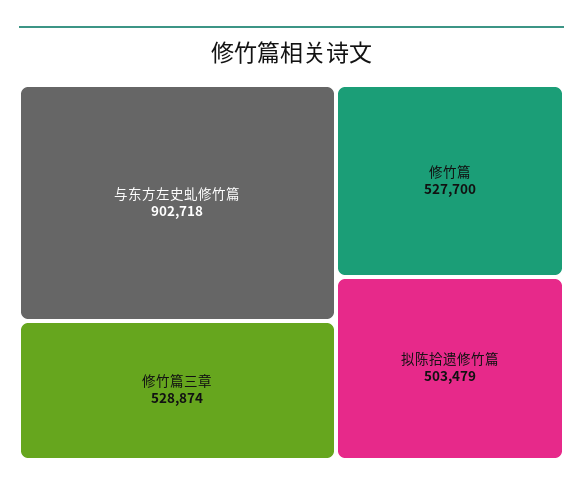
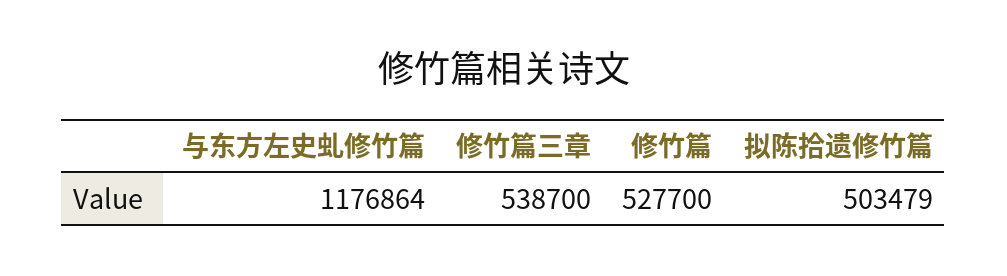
  {
-   "与东方左史虬修竹篇": 902718,
+   "与东方左史虬修竹篇": 1176864,
-   "修竹篇三章": 528874,
+   "修竹篇三章": 538700,
    "修竹篇": 527700,
    "拟陈拾遗修竹篇": 503479
  }

